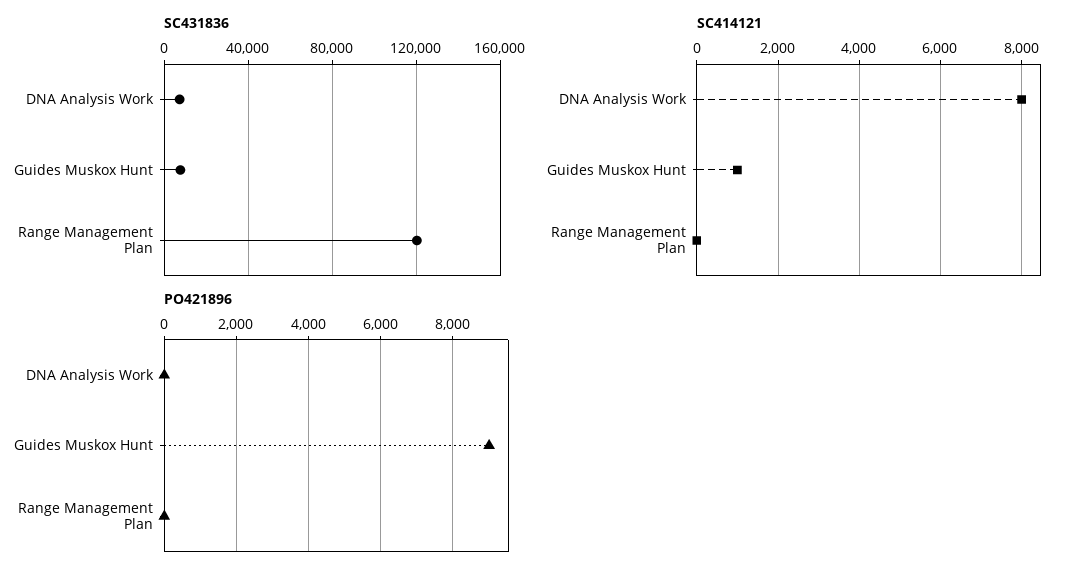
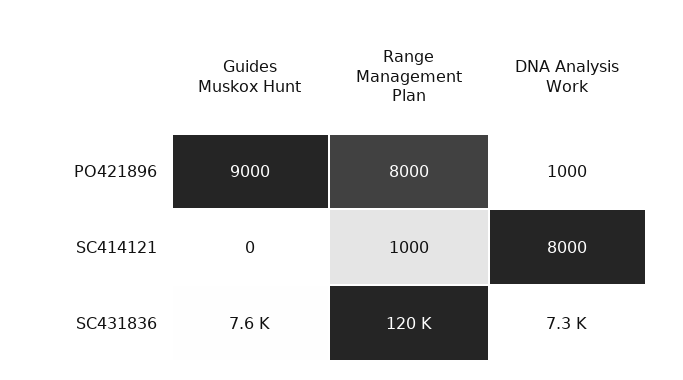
  {
    "SC431836": {
      "DNA Analysis Work": 7300,
      "Guides Muskox Hunt": 7600,
      "Range Management Plan": 120000
    },
    "SC414121": {
      "DNA Analysis Work": 8000,
-     "Guides Muskox Hunt": 1000,
+     "Guides Muskox Hunt": 0,
-     "Range Management Plan": 0
+     "Range Management Plan": 1000
    },
    "PO421896": {
-     "DNA Analysis Work": 0,
+     "DNA Analysis Work": 1000,
      "Guides Muskox Hunt": 9000,
-     "Range Management Plan": 0
+     "Range Management Plan": 8000
    }
  }

